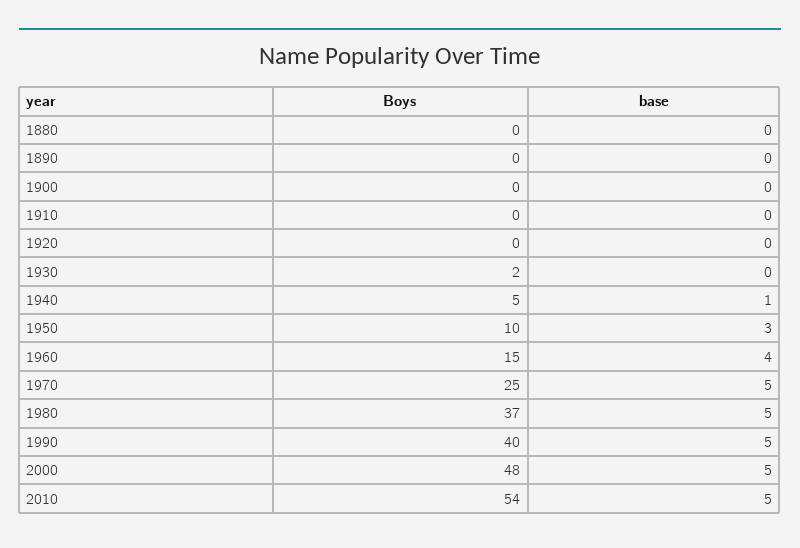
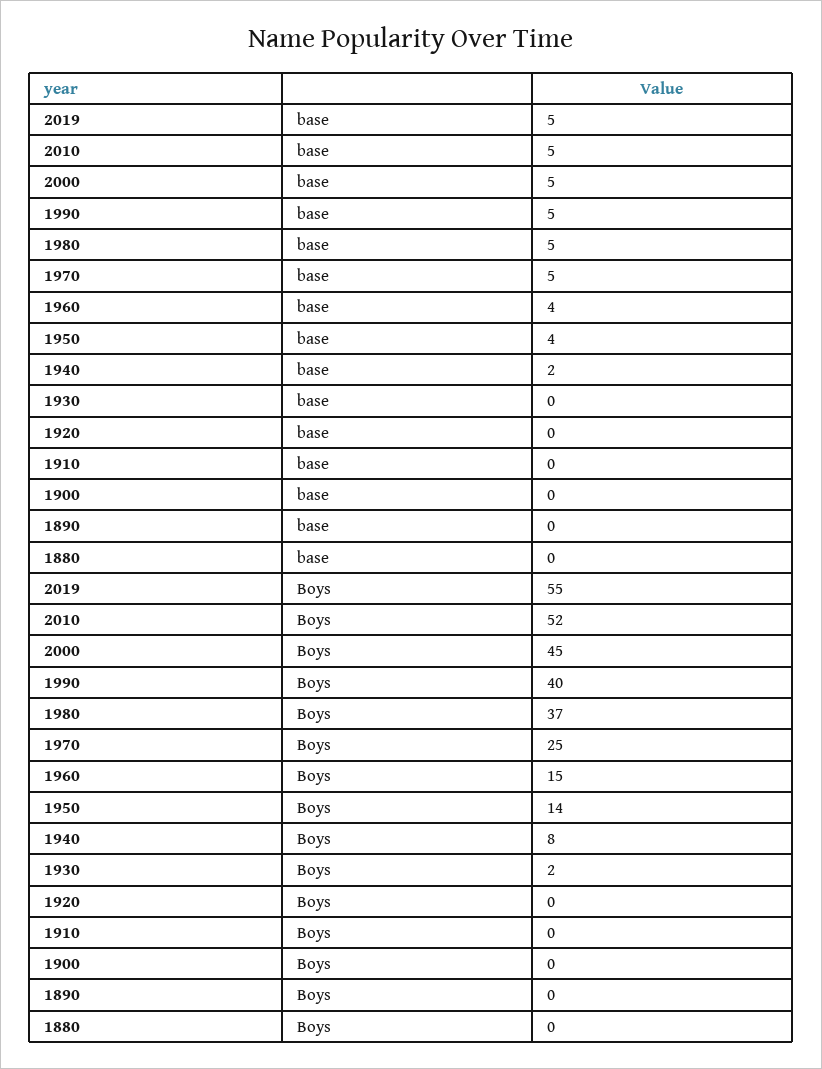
  {
    "Boys": {
      "1880": 0,
      "1890": 0,
      "1900": 0,
      "1910": 0,
      "1920": 0,
      "1930": 2,
-     "1940": 5,
+     "1940": 8,
-     "1950": 10,
+     "1950": 14,
      "1960": 15,
      "1970": 25,
      "1980": 37,
      "1990": 40,
-     "2000": 48,
+     "2000": 45,
-     "2010": 54
+     "2010": 52,
+     "2019": 55
    },
    "base": {
      "1880": 0,
      "1890": 0,
      "1900": 0,
      "1910": 0,
      "1920": 0,
      "1930": 0,
-     "1940": 1,
+     "1940": 2,
-     "1950": 3,
+     "1950": 4,
      "1960": 4,
      "1970": 5,
      "1980": 5,
      "1990": 5,
      "2000": 5,
-     "2010": 5
+     "2010": 5,
+     "2019": 5
    }
  }

